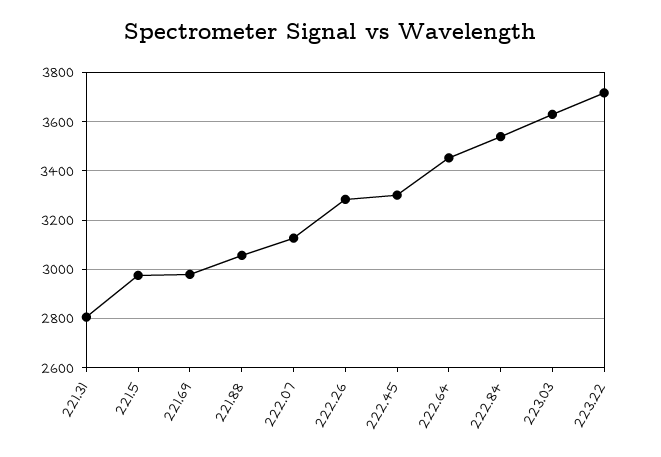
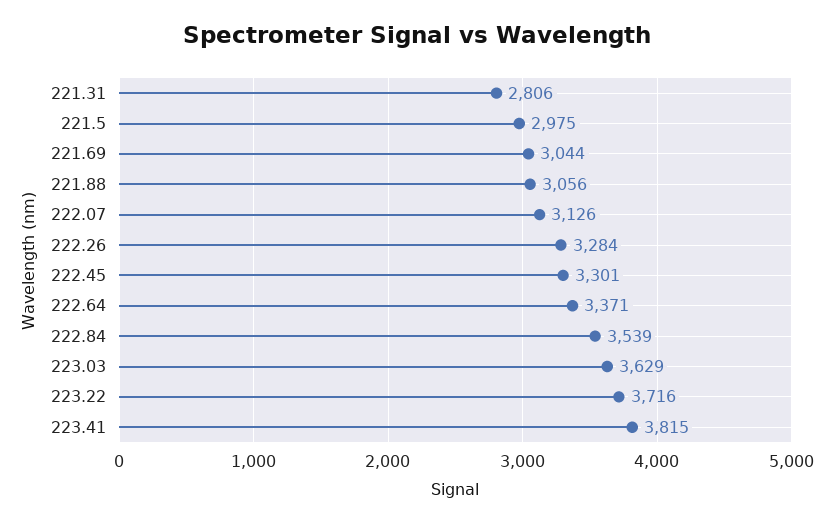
  {
    "221.31": 2806,
    "221.5": 2975,
-   "221.69": 2975,
+   "221.69": 3044,
    "221.88": 3056,
    "222.07": 3126,
    "222.26": 3284,
    "222.45": 3301,
-   "222.64": 3450,
+   "222.64": 3371,
    "222.84": 3539,
    "223.03": 3629,
-   "223.22": 3716
+   "223.22": 3716,
+   "223.41": 3815
  }

